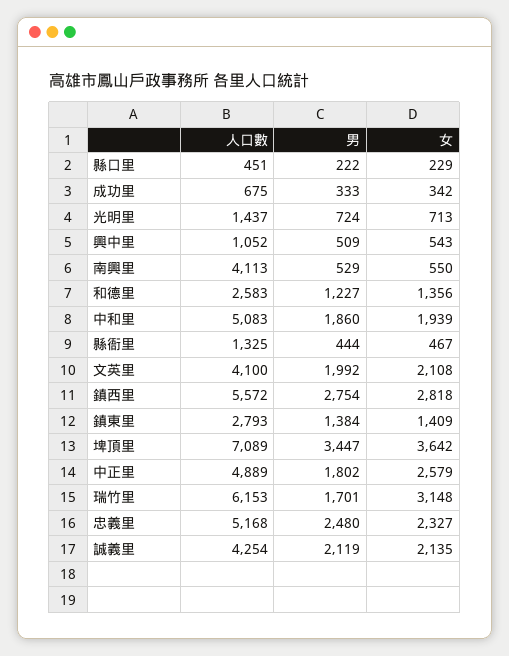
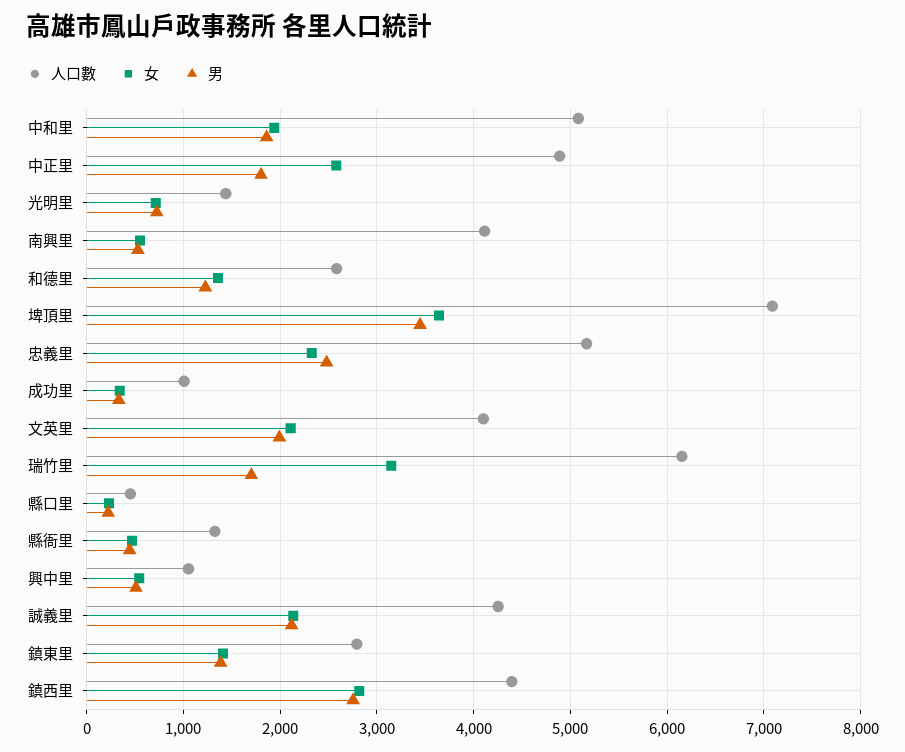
  {
    "人口數": {
      "縣口里": 451,
-     "成功里": 675,
+     "成功里": 1000,
      "光明里": 1437,
      "興中里": 1052,
      "南興里": 4113,
      "和德里": 2583,
      "中和里": 5083,
      "縣衙里": 1325,
      "文英里": 4100,
-     "鎮西里": 5572,
+     "鎮西里": 4400,
      "鎮東里": 2793,
      "埤頂里": 7089,
      "中正里": 4889,
      "瑞竹里": 6153,
      "忠義里": 5168,
      "誠義里": 4254
    },
    "男": {
      "縣口里": 222,
      "成功里": 333,
      "光明里": 724,
      "興中里": 509,
      "南興里": 529,
      "和德里": 1227,
      "中和里": 1860,
      "縣衙里": 444,
      "文英里": 1992,
      "鎮西里": 2754,
      "鎮東里": 1384,
      "埤頂里": 3447,
      "中正里": 1802,
      "瑞竹里": 1701,
      "忠義里": 2480,
      "誠義里": 2119
    },
    "女": {
      "縣口里": 229,
      "成功里": 342,
      "光明里": 713,
      "興中里": 543,
      "南興里": 550,
      "和德里": 1356,
      "中和里": 1939,
      "縣衙里": 467,
      "文英里": 2108,
      "鎮西里": 2818,
      "鎮東里": 1409,
      "埤頂里": 3642,
      "中正里": 2579,
      "瑞竹里": 3148,
      "忠義里": 2327,
      "誠義里": 2135
    }
  }

